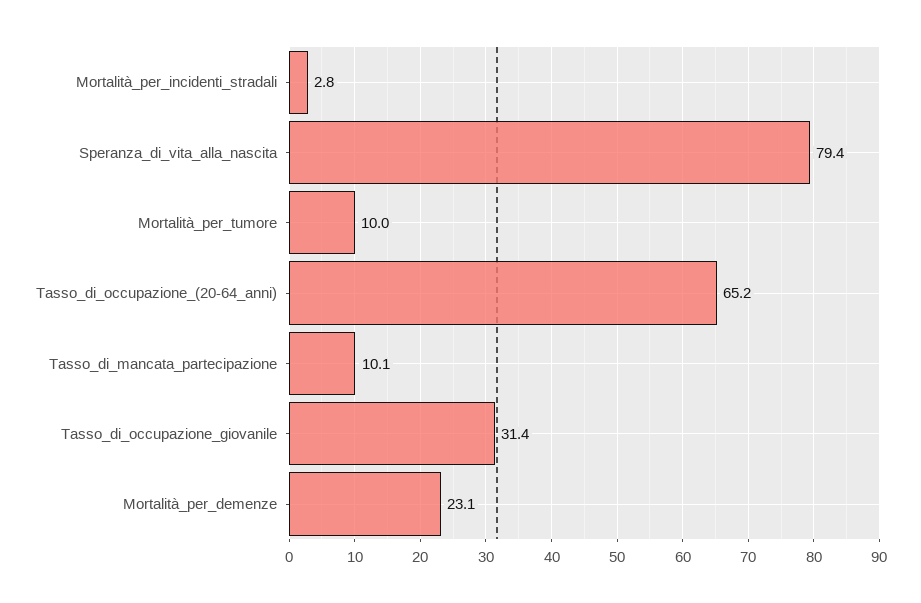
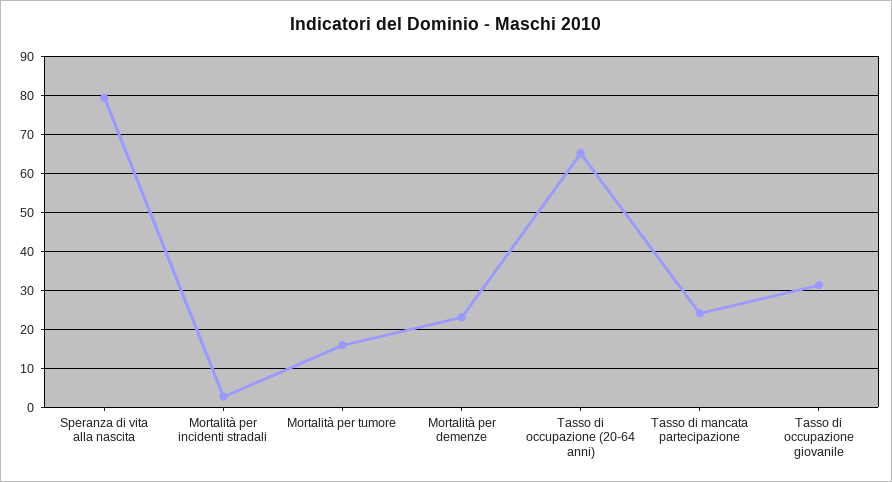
  {
    "Mortalità_per_incidenti_stradali": 2.8,
    "Speranza_di_vita_alla_nascita": 79.4,
-   "Mortalità_per_tumore": 10,
+   "Mortalità_per_tumore": 16,
    "Tasso_di_occupazione_(20-64_anni)": 65.2,
-   "Tasso_di_mancata_partecipazione": 10.1,
+   "Tasso_di_mancata_partecipazione": 24,
    "Tasso_di_occupazione_giovanile": 31.4,
    "Mortalità_per_demenze": 23.1
  }

